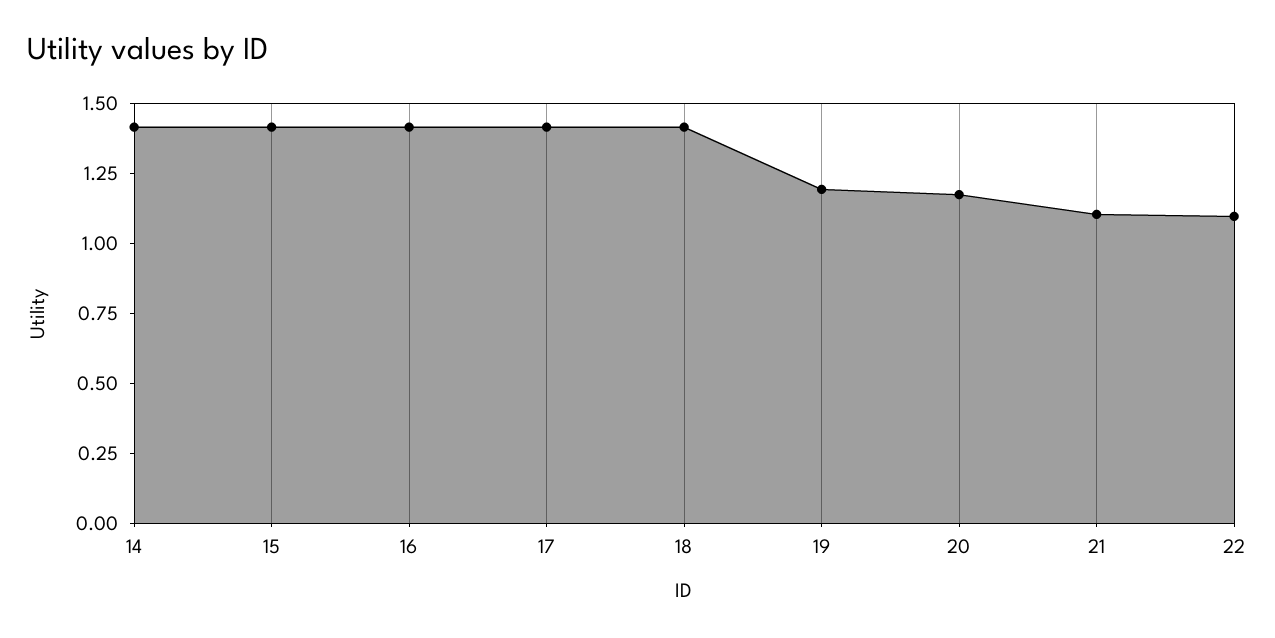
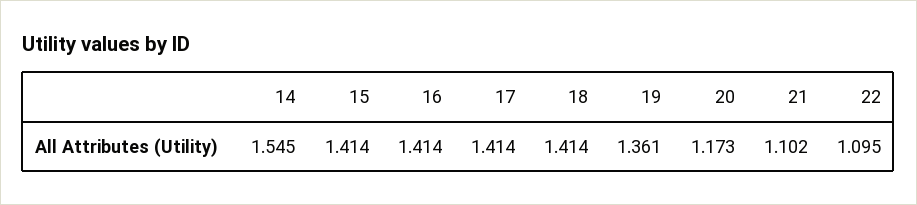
  {
-   "14": 1.4,
+   "14": 1.545,
    "15": 1.414,
    "16": 1.414,
    "17": 1.414,
    "18": 1.414,
-   "19": 1.2,
+   "19": 1.361,
    "20": 1.173,
    "21": 1.102,
    "22": 1.095
  }

